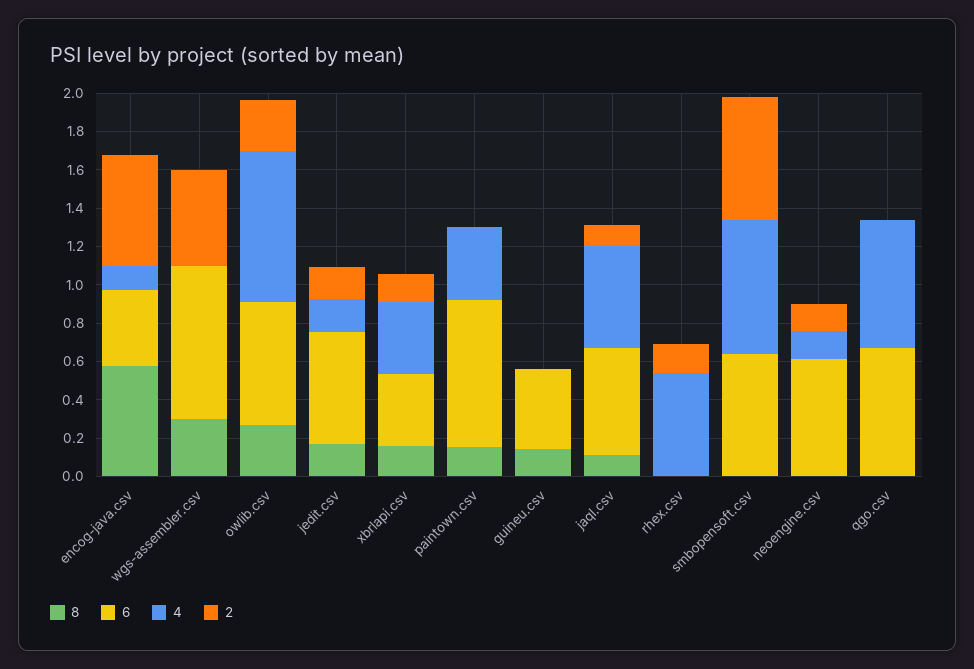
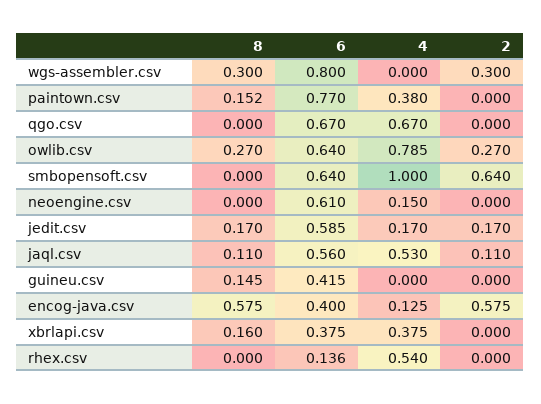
  {
    "8": {
      "encog-java.csv": 0.575,
      "wgs-assembler.csv": 0.3,
      "owlib.csv": 0.27,
      "jedit.csv": 0.17,
      "xbrlapi.csv": 0.16,
      "paintown.csv": 0.152,
      "guineu.csv": 0.145,
      "jaql.csv": 0.11,
      "rhex.csv": 0,
      "smbopensoft.csv": 0,
      "neoengine.csv": 0,
      "qgo.csv": 0
    },
    "6": {
      "encog-java.csv": 0.4,
      "wgs-assembler.csv": 0.8,
      "owlib.csv": 0.64,
      "jedit.csv": 0.585,
      "xbrlapi.csv": 0.375,
      "paintown.csv": 0.77,
      "guineu.csv": 0.415,
      "jaql.csv": 0.56,
-     "rhex.csv": 0,
+     "rhex.csv": 0.136,
      "smbopensoft.csv": 0.64,
      "neoengine.csv": 0.61,
      "qgo.csv": 0.67
    },
    "4": {
      "encog-java.csv": 0.125,
      "wgs-assembler.csv": 0,
      "owlib.csv": 0.785,
      "jedit.csv": 0.17,
      "xbrlapi.csv": 0.375,
      "paintown.csv": 0.38,
      "guineu.csv": 0,
      "jaql.csv": 0.53,
      "rhex.csv": 0.54,
-     "smbopensoft.csv": 0.7,
+     "smbopensoft.csv": 1,
      "neoengine.csv": 0.15,
      "qgo.csv": 0.67
    },
    "2": {
      "encog-java.csv": 0.575,
-     "wgs-assembler.csv": 0.5,
+     "wgs-assembler.csv": 0.3,
      "owlib.csv": 0.27,
      "jedit.csv": 0.17,
-     "xbrlapi.csv": 0.15,
+     "xbrlapi.csv": 0,
      "paintown.csv": 0,
      "guineu.csv": 0,
      "jaql.csv": 0.11,
-     "rhex.csv": 0.15,
+     "rhex.csv": 0,
      "smbopensoft.csv": 0.64,
-     "neoengine.csv": 0.15,
+     "neoengine.csv": 0,
      "qgo.csv": 0
    }
  }

